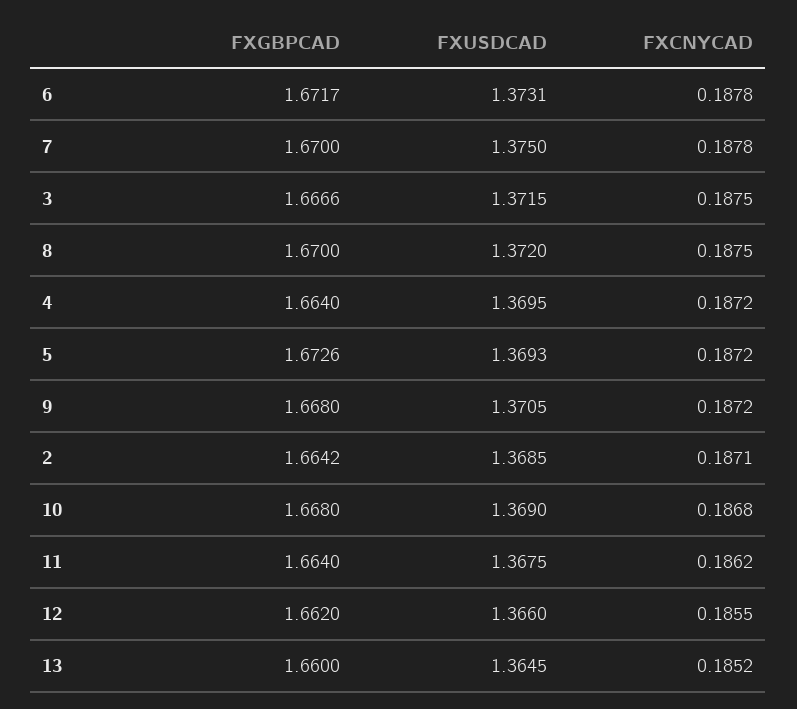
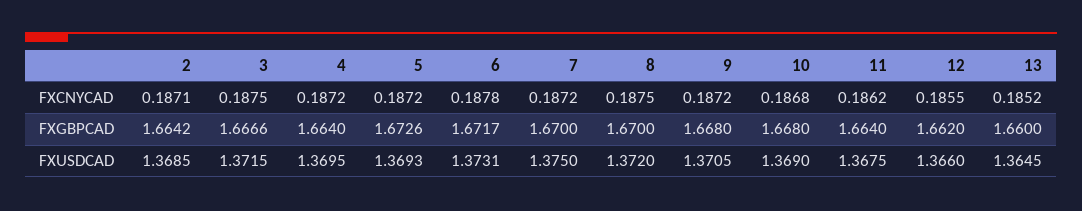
  {
    "FXGBPCAD": {
      "6": 1.6717,
      "7": 1.67,
      "3": 1.6666,
      "8": 1.67,
      "4": 1.664,
      "5": 1.6726,
      "9": 1.668,
      "2": 1.6642,
      "10": 1.668,
      "11": 1.664,
      "12": 1.662,
      "13": 1.66
    },
    "FXUSDCAD": {
      "6": 1.3731,
      "7": 1.375,
      "3": 1.3715,
      "8": 1.372,
      "4": 1.3695,
      "5": 1.3693,
      "9": 1.3705,
      "2": 1.3685,
      "10": 1.369,
      "11": 1.3675,
      "12": 1.366,
      "13": 1.3645
    },
    "FXCNYCAD": {
      "6": 0.1878,
-     "7": 0.1878,
+     "7": 0.1872,
      "3": 0.1875,
      "8": 0.1875,
      "4": 0.1872,
      "5": 0.1872,
      "9": 0.1872,
      "2": 0.1871,
      "10": 0.1868,
      "11": 0.1862,
      "12": 0.1855,
      "13": 0.1852
    }
  }

